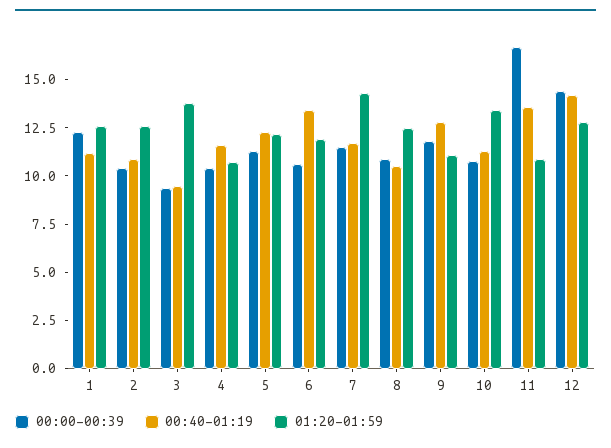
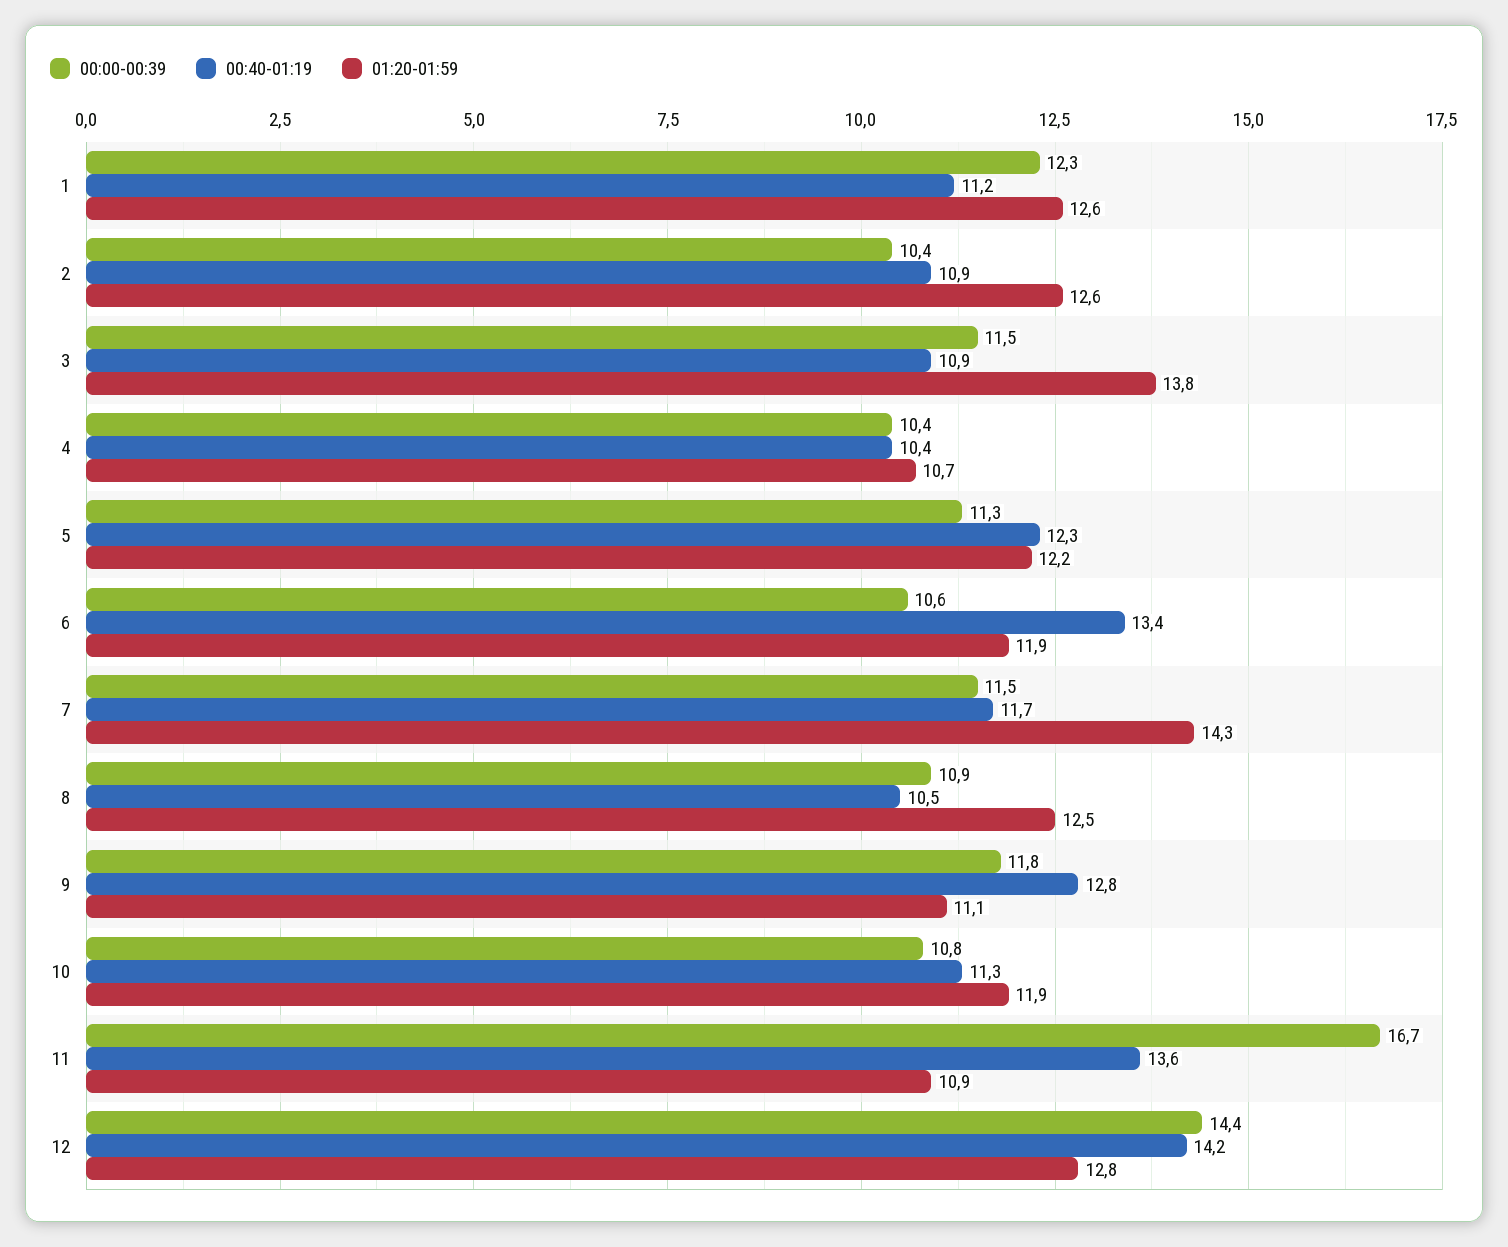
  {
    "00:00-00:39": {
      "1": 12.3,
      "2": 10.4,
-     "3": 9.5,
+     "3": 11.5,
      "4": 10.4,
      "5": 11.3,
      "6": 10.6,
      "7": 11.5,
      "8": 10.9,
      "9": 11.8,
      "10": 10.8,
      "11": 16.7,
      "12": 14.4
    },
    "00:40-01:19": {
      "1": 11.2,
      "2": 10.9,
-     "3": 9.5,
+     "3": 10.9,
-     "4": 11.5,
+     "4": 10.4,
      "5": 12.3,
      "6": 13.4,
      "7": 11.7,
      "8": 10.5,
      "9": 12.8,
      "10": 11.3,
      "11": 13.6,
      "12": 14.2
    },
    "01:20-01:59": {
      "1": 12.6,
      "2": 12.6,
      "3": 13.8,
      "4": 10.7,
      "5": 12.2,
      "6": 11.9,
      "7": 14.3,
      "8": 12.5,
      "9": 11.1,
-     "10": 13.5,
+     "10": 11.9,
      "11": 10.9,
      "12": 12.8
    }
  }

